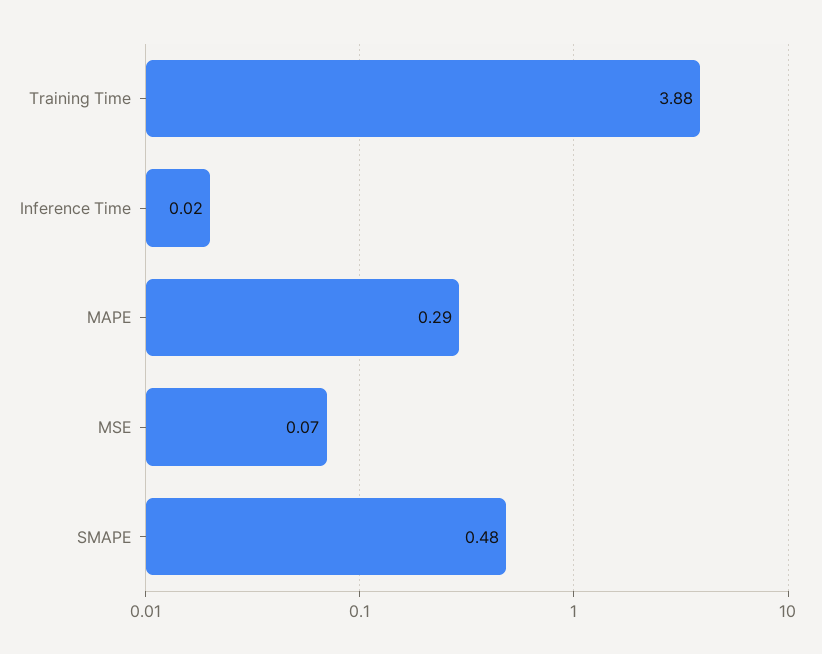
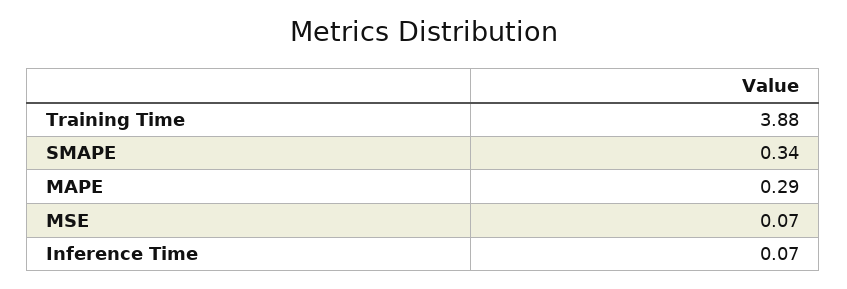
  {
    "Training Time": 3.88,
-   "Inference Time": 0.02,
+   "Inference Time": 0.07,
    "MAPE": 0.29,
    "MSE": 0.07,
-   "SMAPE": 0.48
+   "SMAPE": 0.34
  }

